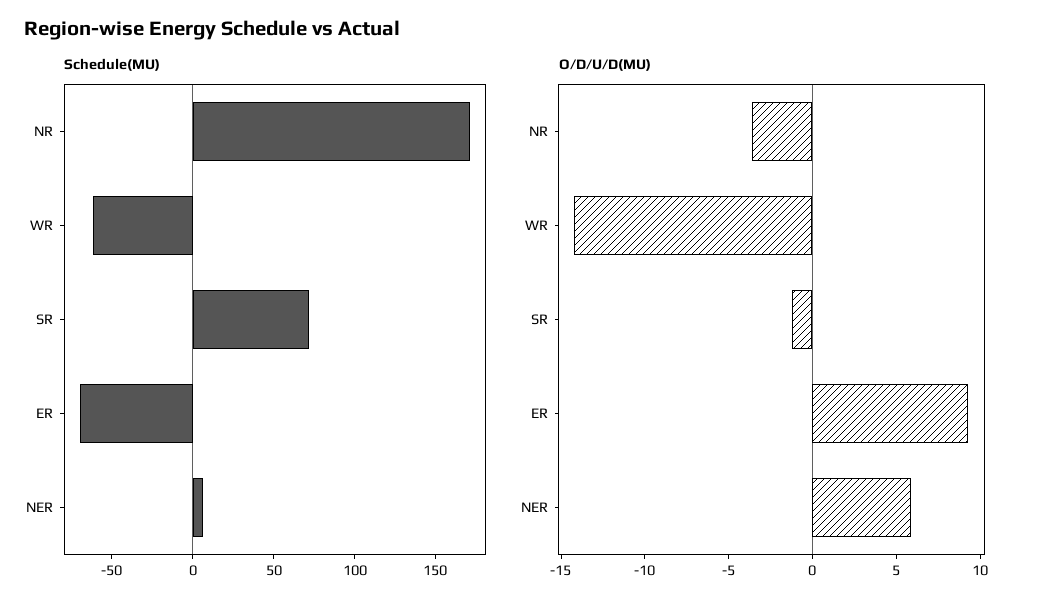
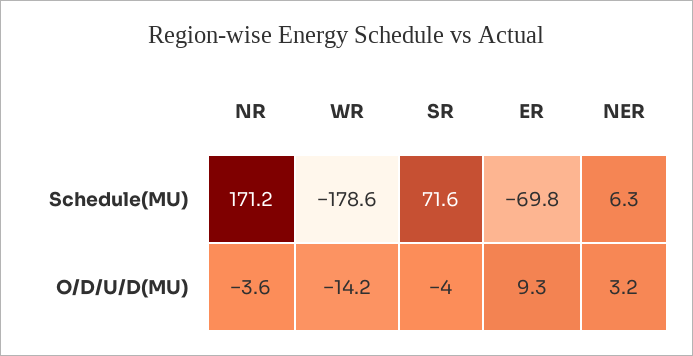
  {
    "Schedule(MU)": {
      "NR": 171.2,
-     "WR": -60,
+     "WR": -178.6,
      "SR": 71.6,
      "ER": -69.8,
      "NER": 6.3
    },
    "O/D/U/D(MU)": {
      "NR": -3.6,
      "WR": -14.2,
-     "SR": -1,
+     "SR": -4,
      "ER": 9.3,
-     "NER": 6
+     "NER": 3.2
    }
  }

